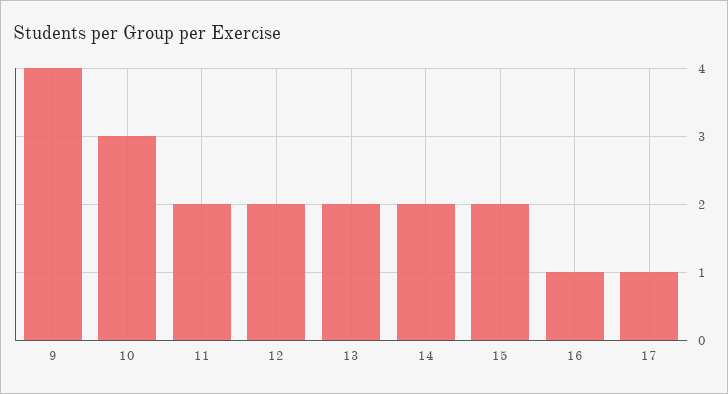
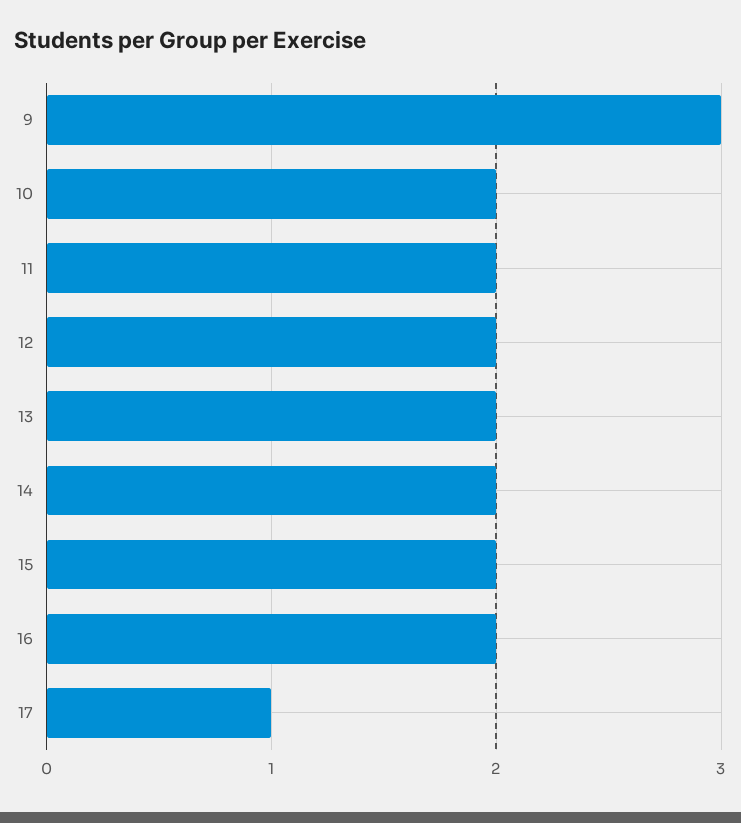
  {
-   "9": 4,
+   "9": 3,
-   "10": 3,
+   "10": 2,
    "11": 2,
    "12": 2,
    "13": 2,
    "14": 2,
    "15": 2,
-   "16": 1,
+   "16": 2,
    "17": 1
  }

